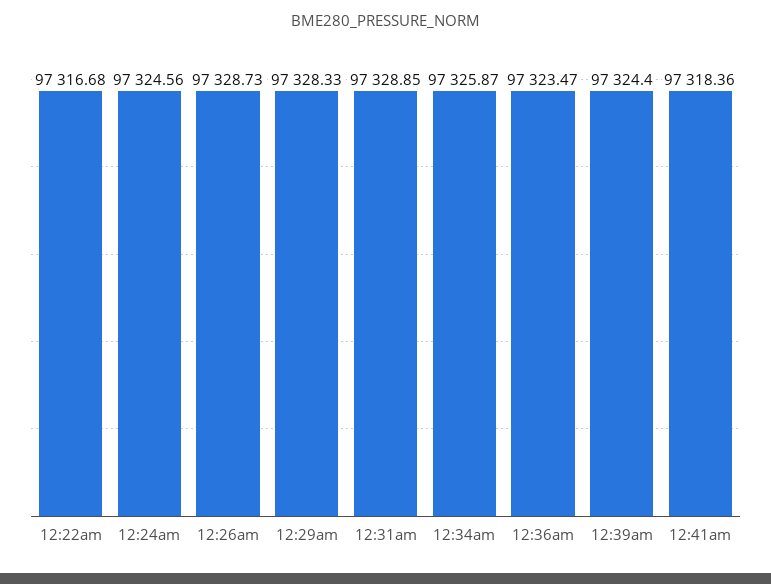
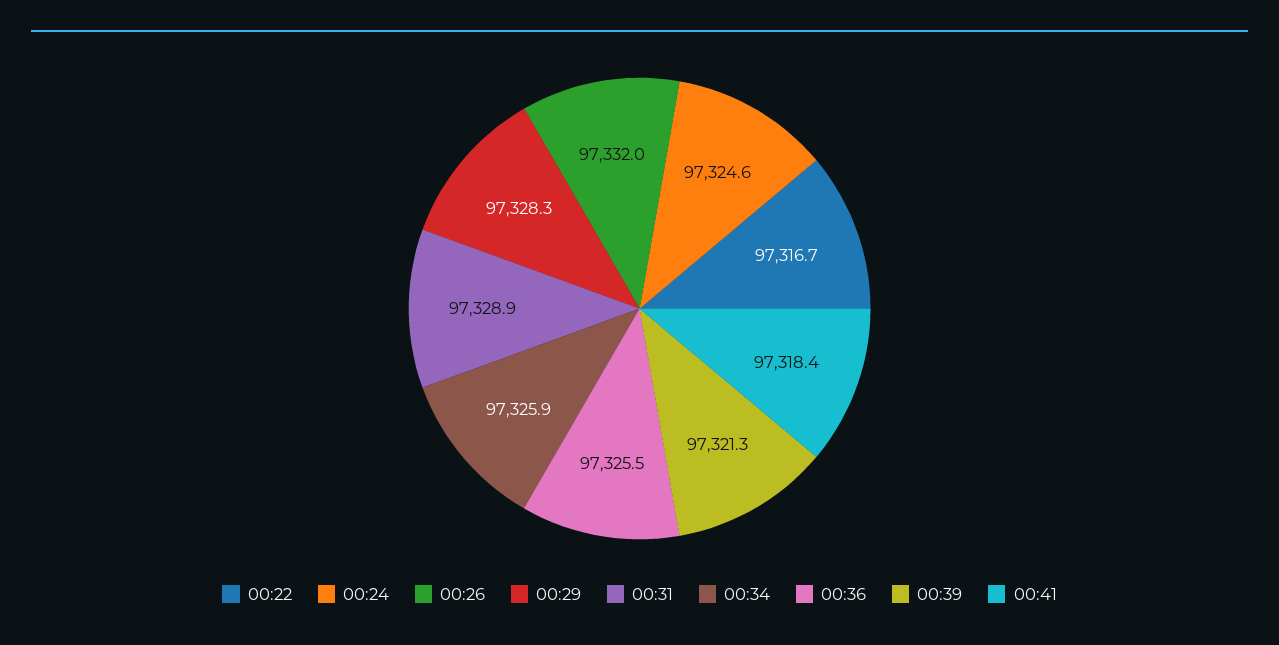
  {
    "12:22am": 97316.68,
    "12:24am": 97324.56,
-   "12:26am": 97328.73,
+   "12:26am": 97332,
    "12:29am": 97328.33,
    "12:31am": 97328.85,
    "12:34am": 97325.87,
-   "12:36am": 97323.47,
+   "12:36am": 97325.5,
-   "12:39am": 97324.4,
+   "12:39am": 97321.3,
    "12:41am": 97318.36
  }

